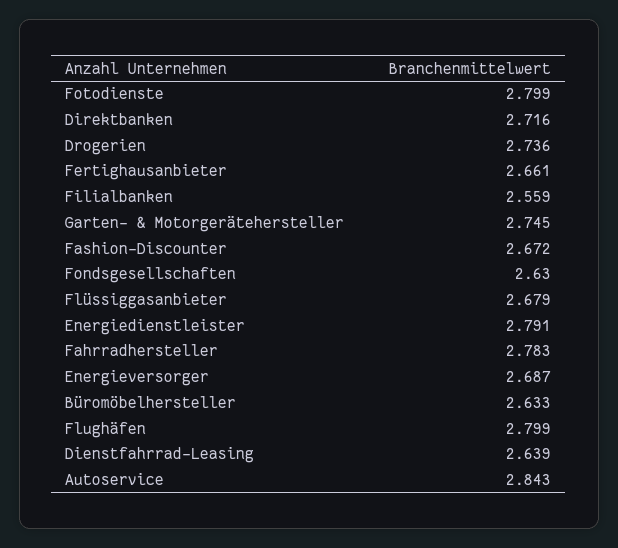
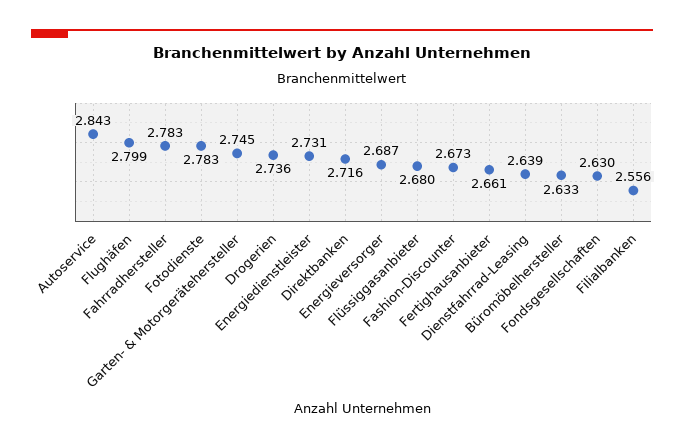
  {
-   "Fotodienste": 2.799,
+   "Fotodienste": 2.783,
    "Direktbanken": 2.716,
    "Drogerien": 2.736,
    "Fertighausanbieter": 2.661,
-   "Filialbanken": 2.559,
+   "Filialbanken": 2.556,
    "Garten- & Motorgerätehersteller": 2.745,
-   "Fashion-Discounter": 2.672,
+   "Fashion-Discounter": 2.673,
    "Fondsgesellschaften": 2.63,
-   "Flüssiggasanbieter": 2.679,
+   "Flüssiggasanbieter": 2.68,
-   "Energiedienstleister": 2.791,
+   "Energiedienstleister": 2.731,
    "Fahrradhersteller": 2.783,
    "Energieversorger": 2.687,
    "Büromöbelhersteller": 2.633,
    "Flughäfen": 2.799,
    "Dienstfahrrad-Leasing": 2.639,
    "Autoservice": 2.843
  }

